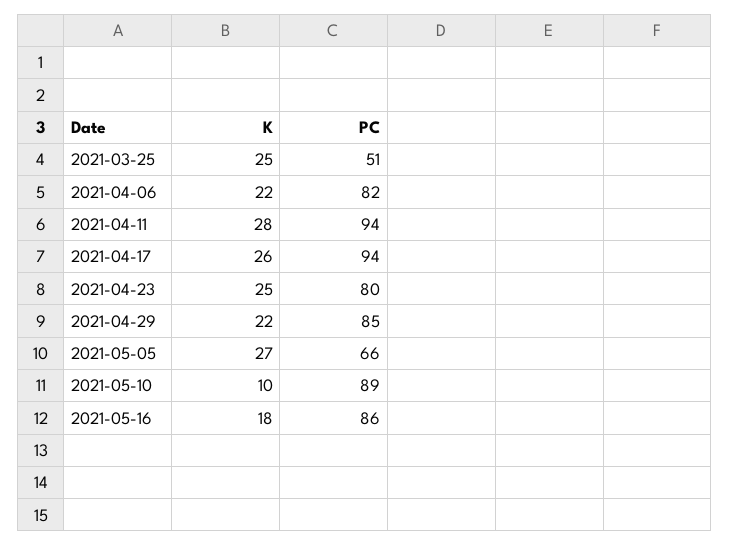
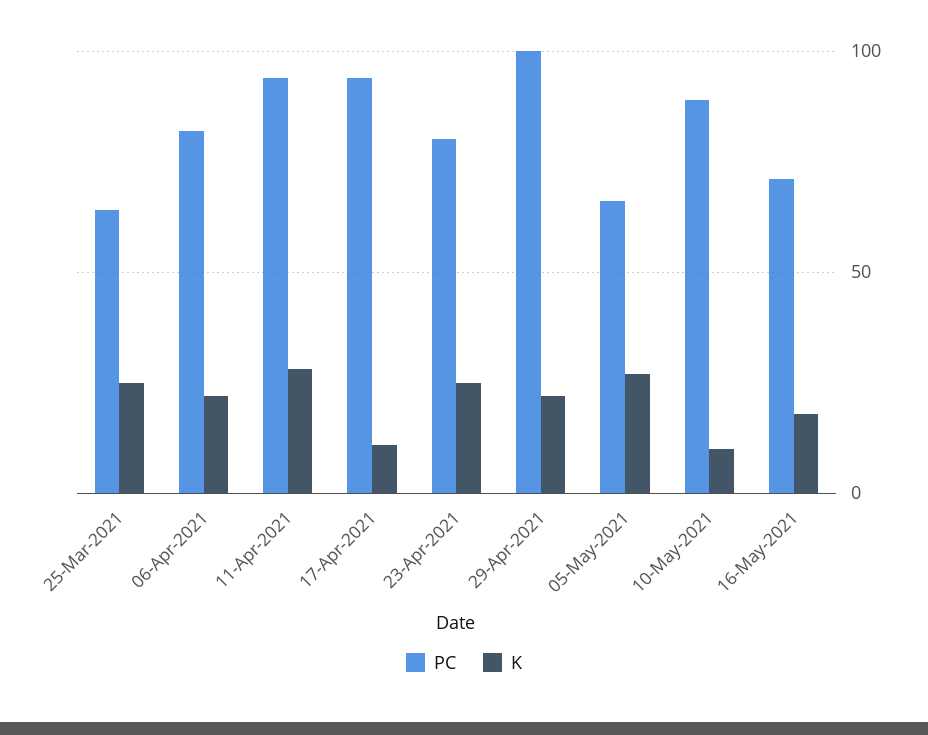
  {
    "K": {
      "2021-03-25": 25,
      "2021-04-06": 22,
      "2021-04-11": 28,
-     "2021-04-17": 26,
+     "2021-04-17": 10,
      "2021-04-23": 25,
      "2021-04-29": 22,
      "2021-05-05": 27,
      "2021-05-10": 10,
      "2021-05-16": 18
    },
    "PC": {
-     "2021-03-25": 51,
+     "2021-03-25": 65,
      "2021-04-06": 82,
      "2021-04-11": 94,
      "2021-04-17": 94,
      "2021-04-23": 80,
-     "2021-04-29": 85,
+     "2021-04-29": 100,
      "2021-05-05": 66,
      "2021-05-10": 89,
-     "2021-05-16": 86
+     "2021-05-16": 70
    }
  }

